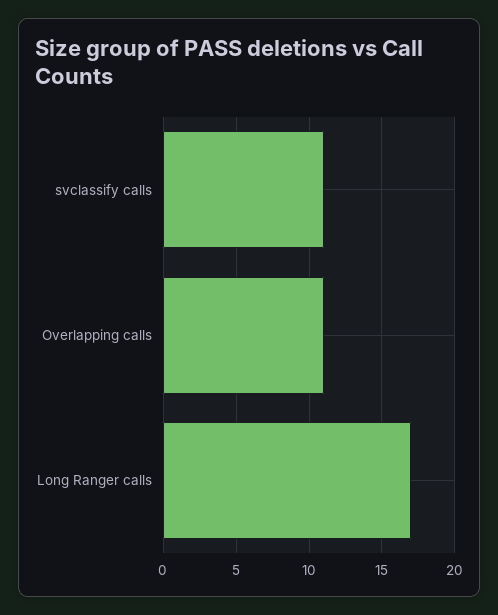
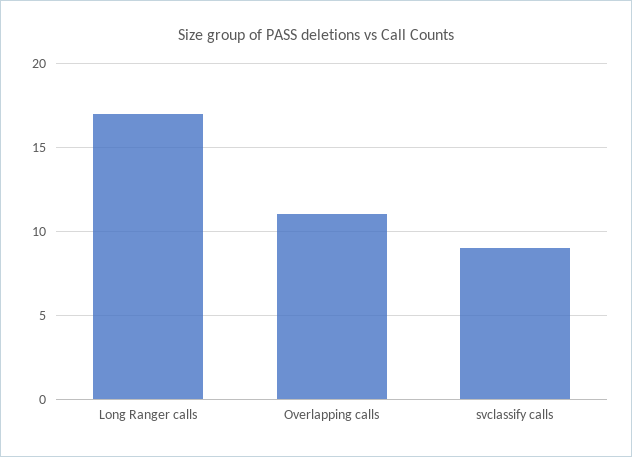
  {
-   "svclassify calls": 11,
+   "svclassify calls": 9,
    "Overlapping calls": 11,
    "Long Ranger calls": 17
  }

